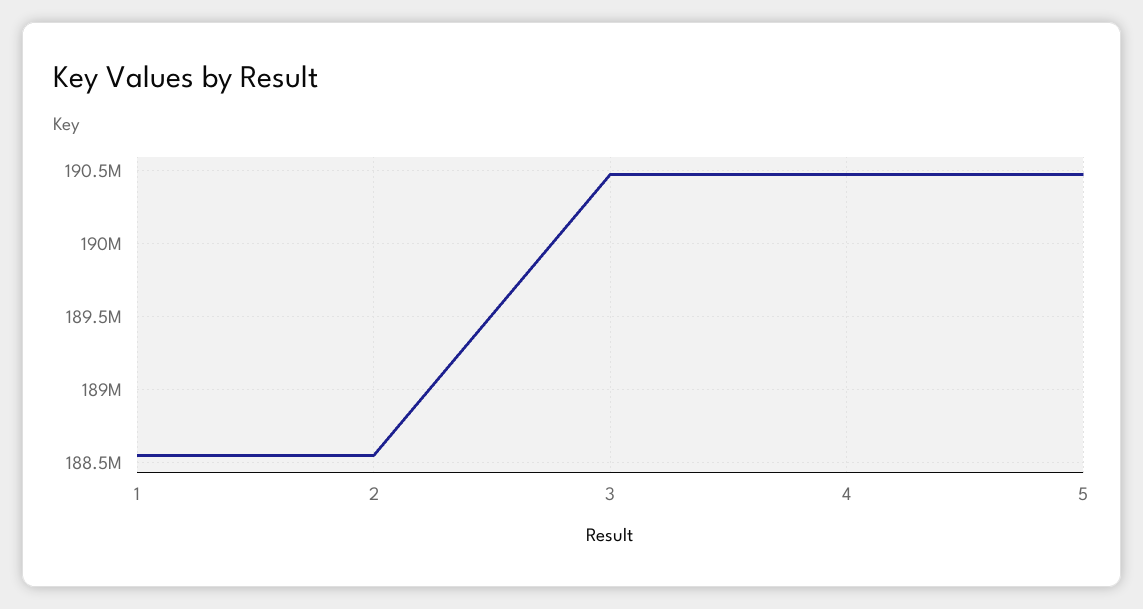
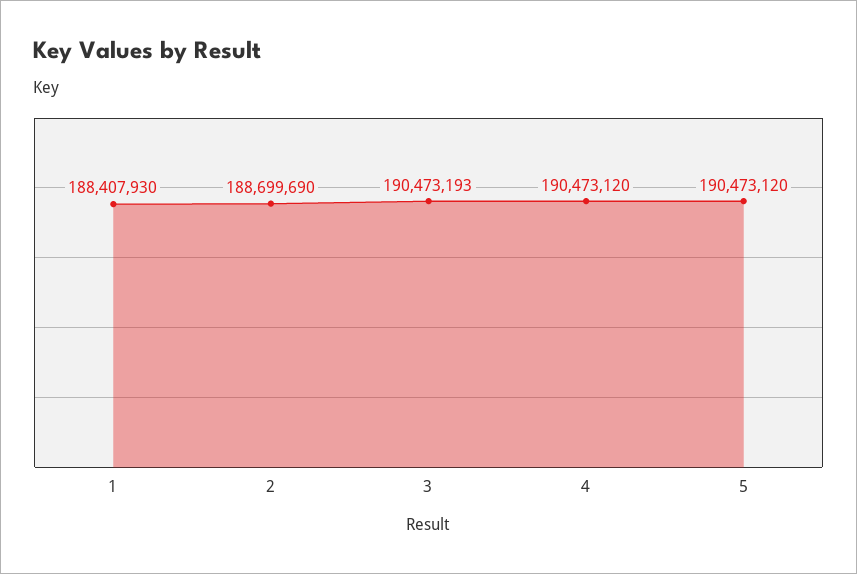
  {
-   "1": 188550000,
+   "1": 188407930,
-   "2": 188550000,
+   "2": 188699690,
    "3": 190473193,
    "4": 190473120,
    "5": 190473120
  }

